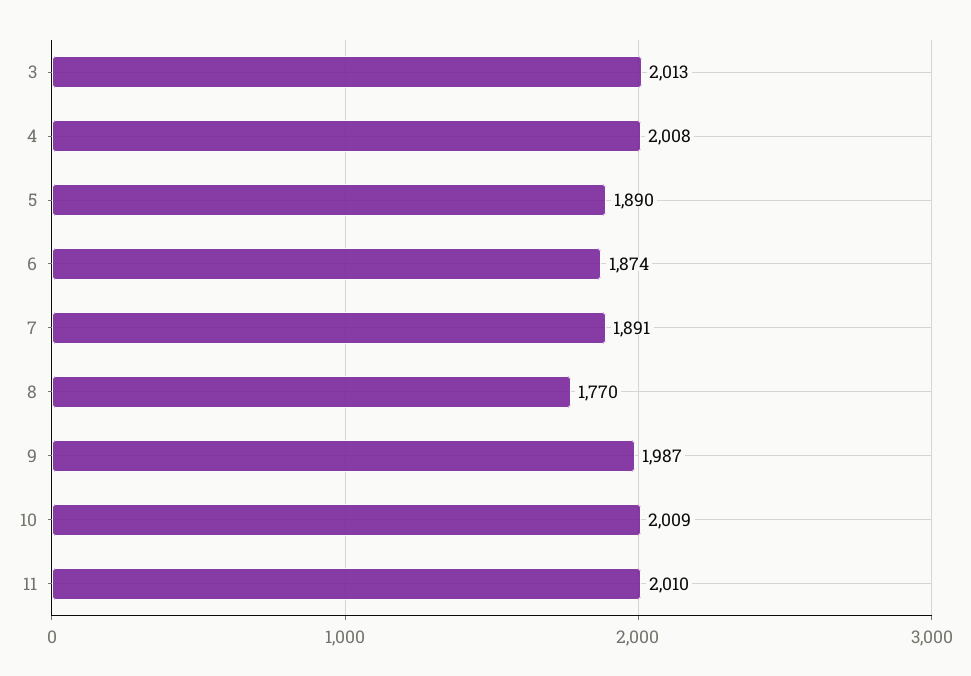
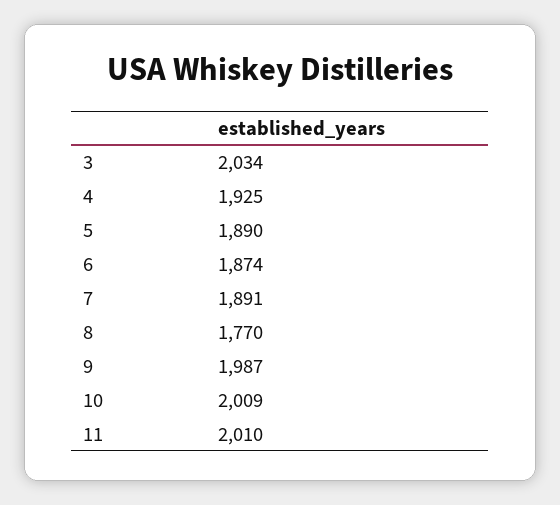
  {
-   "3": 2013,
+   "3": 2034,
-   "4": 2008,
+   "4": 1925,
    "5": 1890,
    "6": 1874,
    "7": 1891,
    "8": 1770,
    "9": 1987,
    "10": 2009,
    "11": 2010
  }

